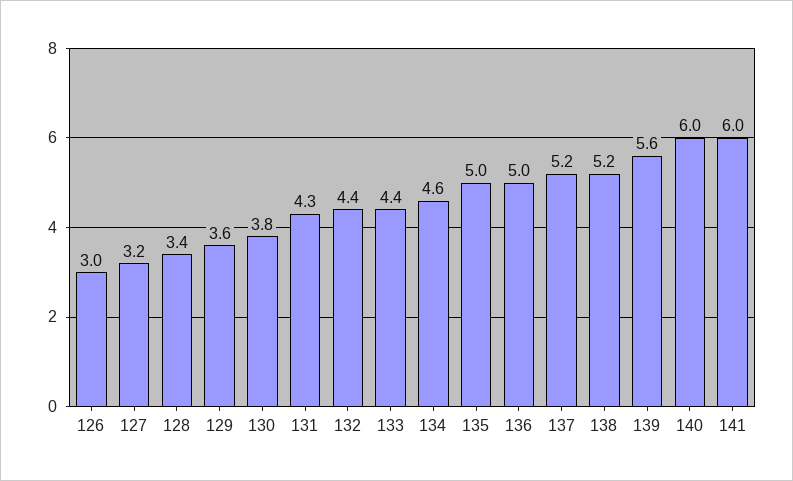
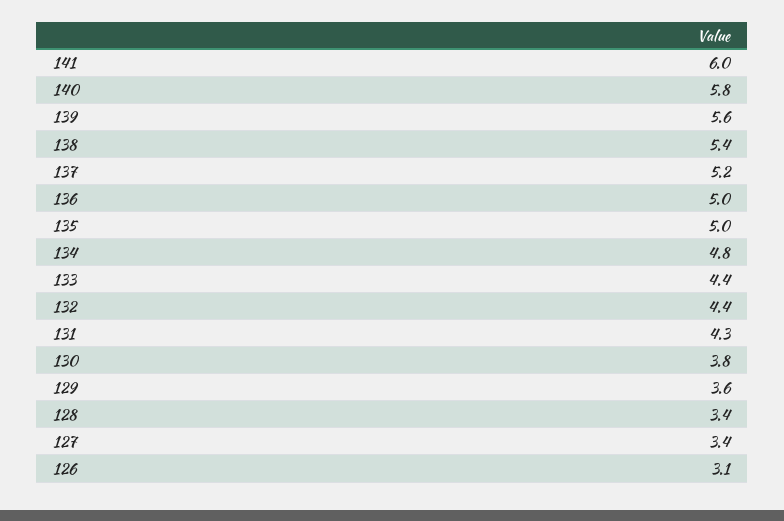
  {
-   "126": 3,
+   "126": 3.1,
-   "127": 3.2,
+   "127": 3.4,
    "128": 3.4,
    "129": 3.6,
    "130": 3.8,
    "131": 4.3,
    "132": 4.4,
    "133": 4.4,
-   "134": 4.6,
+   "134": 4.8,
    "135": 5,
    "136": 5,
    "137": 5.2,
-   "138": 5.2,
+   "138": 5.4,
    "139": 5.6,
-   "140": 6,
+   "140": 5.8,
    "141": 6
  }

